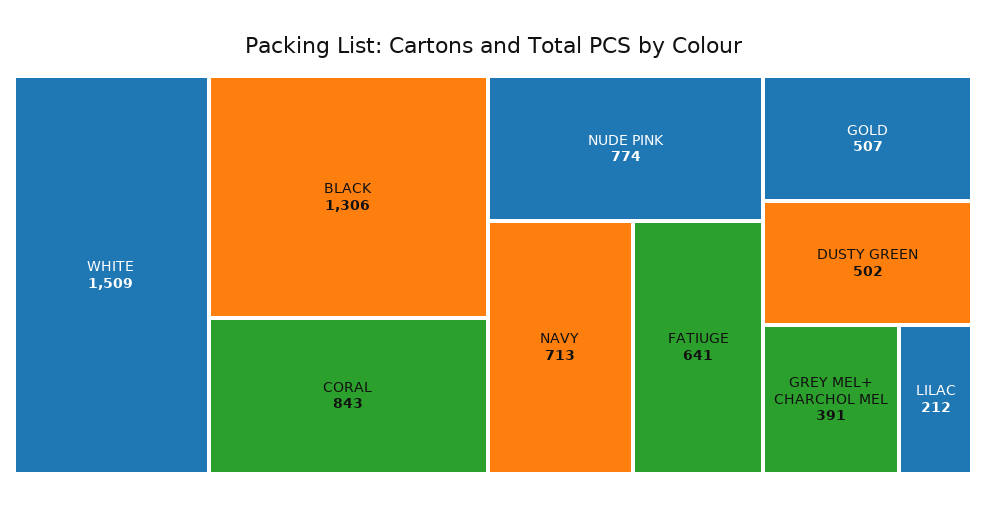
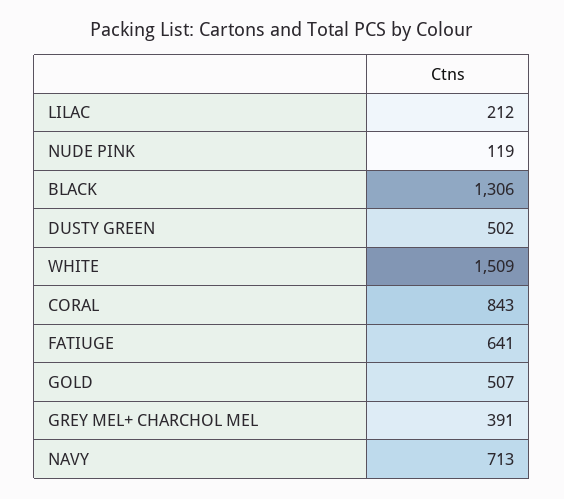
  {
    "WHITE": 1509,
    "BLACK": 1306,
    "CORAL": 843,
-   "NUDE PINK": 774,
+   "NUDE PINK": 119,
    "NAVY": 713,
    "FATIUGE": 641,
    "GOLD": 507,
    "DUSTY GREEN": 502,
    "GREY MEL+ CHARCHOL MEL": 391,
    "LILAC": 212
  }

